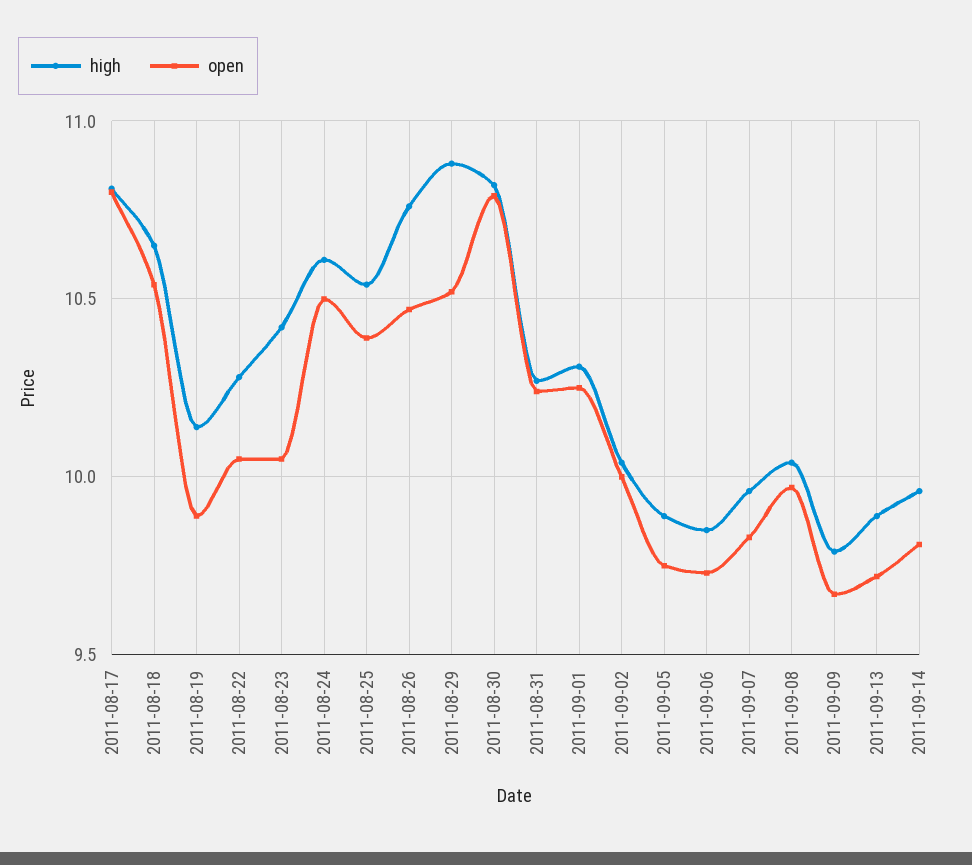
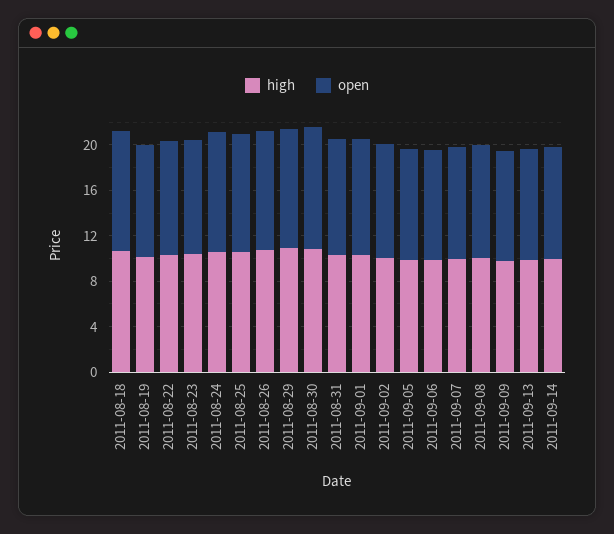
  {
    "high": {
-     "2011-08-17": 10.8,
      "2011-08-18": 10.65,
      "2011-08-19": 10.15,
      "2011-08-22": 10.3,
      "2011-08-23": 10.4,
      "2011-08-24": 10.6,
      "2011-08-25": 10.55,
      "2011-08-26": 10.75,
      "2011-08-29": 10.9,
      "2011-08-30": 10.8,
      "2011-08-31": 10.25,
      "2011-09-01": 10.3,
      "2011-09-02": 10.05,
      "2011-09-05": 9.9,
      "2011-09-06": 9.85,
      "2011-09-07": 9.95,
      "2011-09-08": 10.05,
      "2011-09-09": 9.8,
      "2011-09-13": 9.9,
      "2011-09-14": 9.95
    },
    "open": {
-     "2011-08-17": 10.8,
      "2011-08-18": 10.55,
      "2011-08-19": 9.9,
      "2011-08-22": 10.05,
      "2011-08-23": 10.05,
      "2011-08-24": 10.5,
      "2011-08-25": 10.4,
      "2011-08-26": 10.45,
      "2011-08-29": 10.5,
      "2011-08-30": 10.8,
      "2011-08-31": 10.25,
      "2011-09-01": 10.25,
      "2011-09-02": 10,
      "2011-09-05": 9.75,
      "2011-09-06": 9.75,
      "2011-09-07": 9.85,
      "2011-09-08": 9.95,
      "2011-09-09": 9.65,
      "2011-09-13": 9.7,
      "2011-09-14": 9.8
    }
  }

